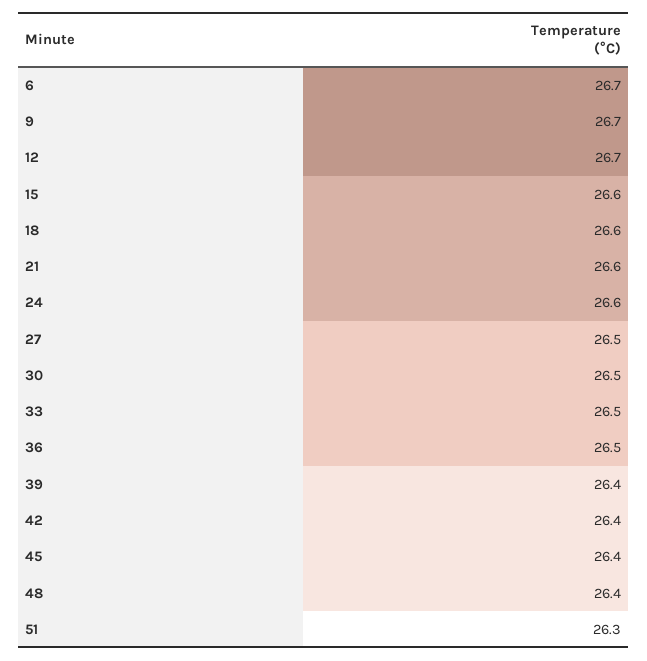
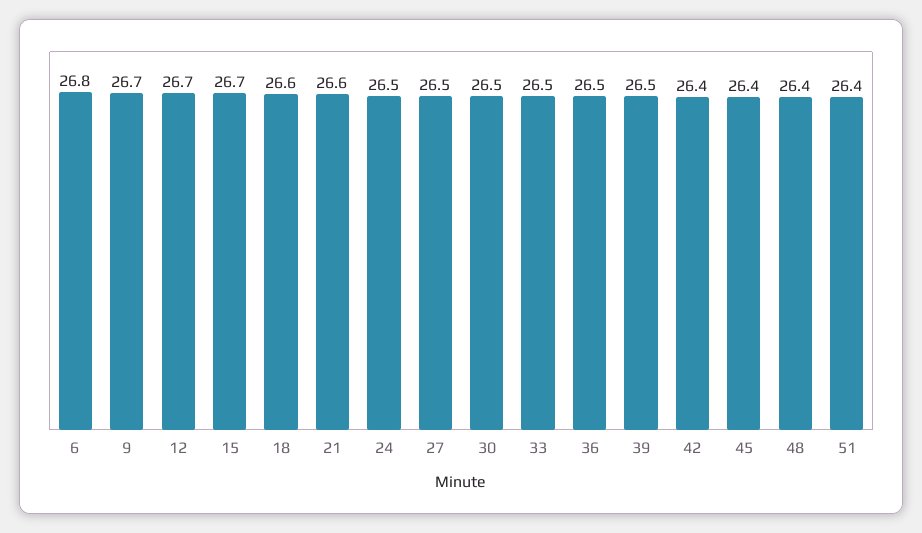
  {
-   "6": 26.7,
+   "6": 26.8,
    "9": 26.7,
    "12": 26.7,
-   "15": 26.6,
+   "15": 26.7,
    "18": 26.6,
    "21": 26.6,
-   "24": 26.6,
+   "24": 26.5,
    "27": 26.5,
    "30": 26.5,
    "33": 26.5,
    "36": 26.5,
-   "39": 26.4,
+   "39": 26.5,
    "42": 26.4,
    "45": 26.4,
    "48": 26.4,
-   "51": 26.3
+   "51": 26.4
  }

